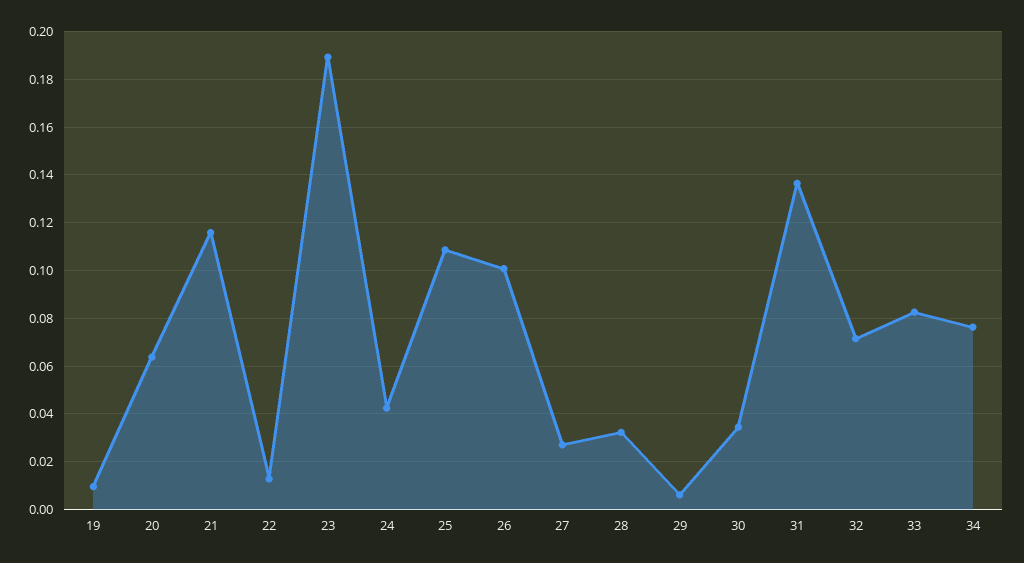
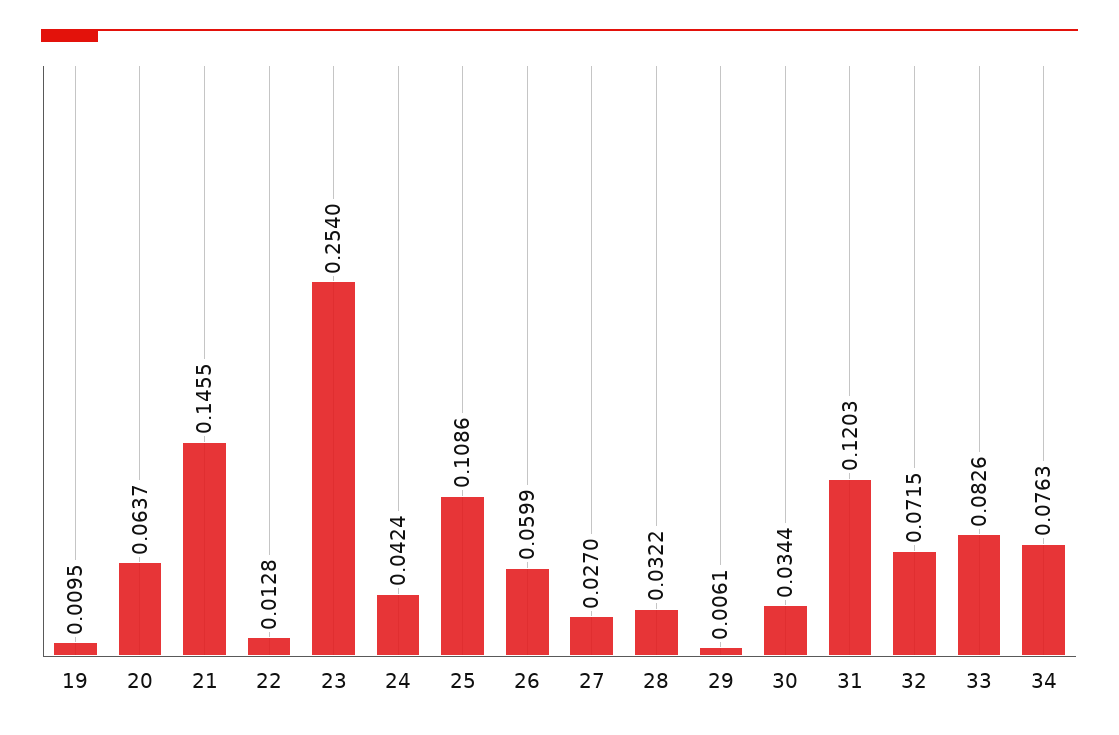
  {
    "19": 0.0095,
    "20": 0.0637,
-   "21": 0.115,
+   "21": 0.1455,
    "22": 0.0128,
-   "23": 0.19,
+   "23": 0.254,
    "24": 0.0424,
    "25": 0.1086,
-   "26": 0.1,
+   "26": 0.0599,
    "27": 0.027,
    "28": 0.0322,
    "29": 0.0061,
    "30": 0.0344,
-   "31": 0.135,
+   "31": 0.1203,
    "32": 0.0715,
    "33": 0.0826,
    "34": 0.0763
  }

